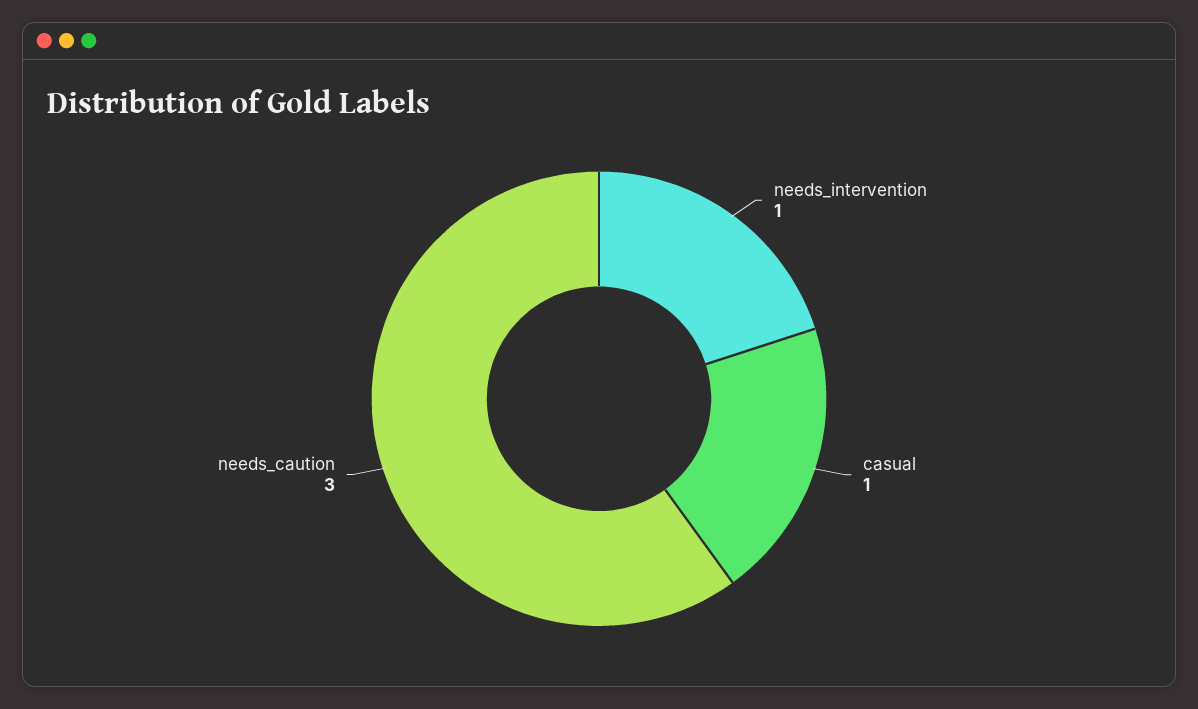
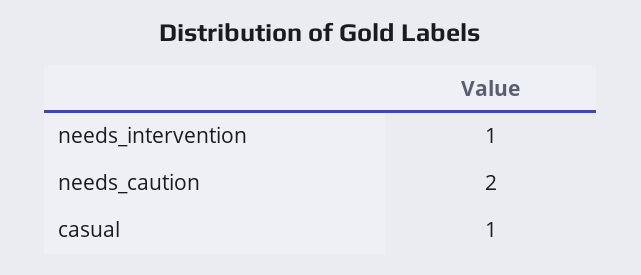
  {
    "needs_intervention": 1,
    "casual": 1,
-   "needs_caution": 3
+   "needs_caution": 2
  }

